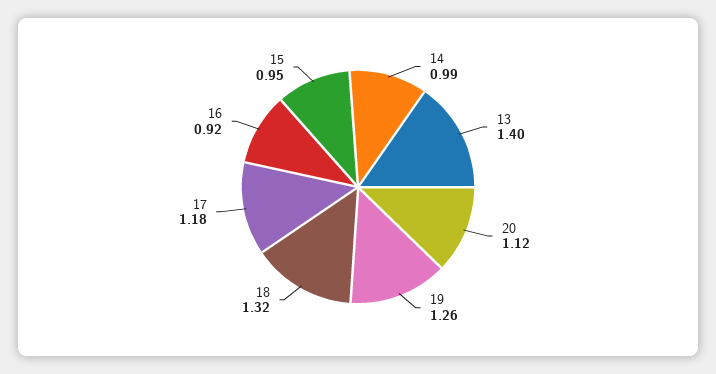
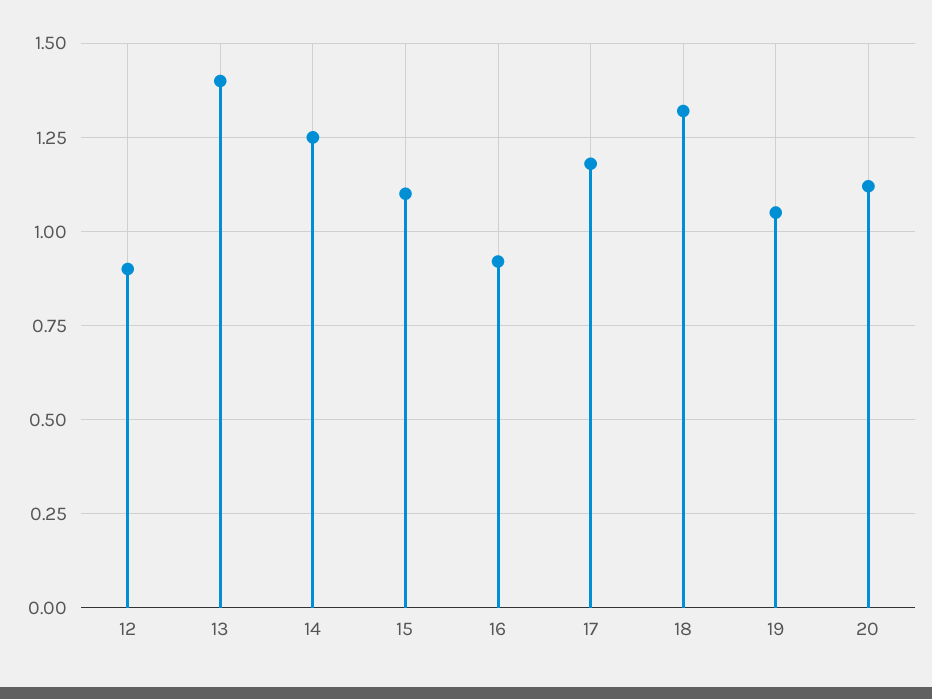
  {
-   "14": 0.99,
+   "14": 1.25,
    "13": 1.4,
    "20": 1.12,
-   "19": 1.26,
+   "19": 1.05,
    "18": 1.32,
    "17": 1.18,
    "16": 0.92,
-   "15": 0.95
+   "15": 1.1,
+   "12": 0.9
  }

